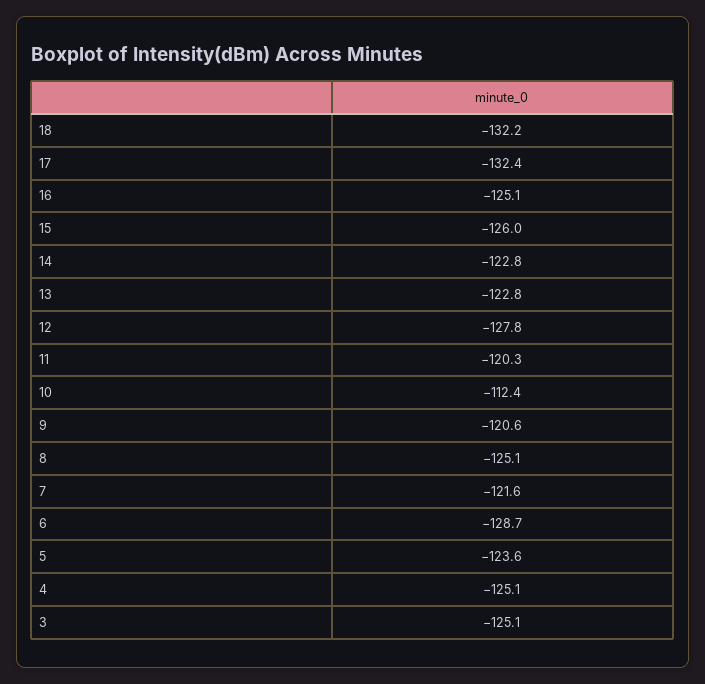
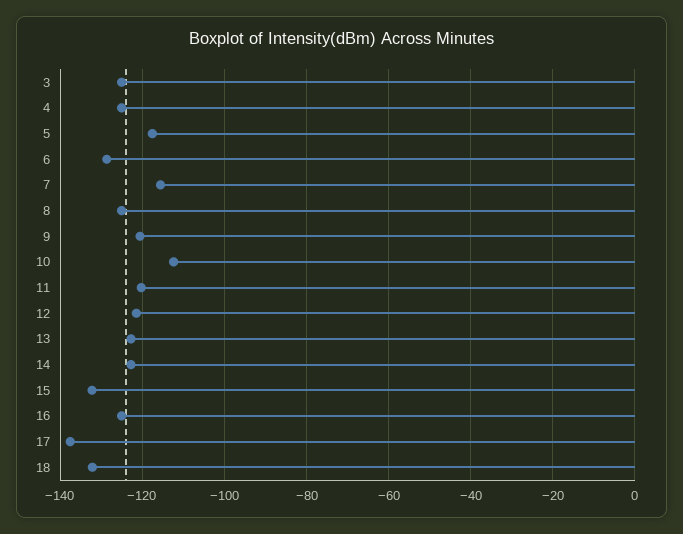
  {
    "18": -132.2,
-   "17": -132.4,
+   "17": -138,
    "16": -125.1,
-   "15": -126,
+   "15": -132,
    "14": -122.8,
    "13": -122.8,
-   "12": -127.8,
+   "12": -122,
    "11": -120.3,
    "10": -112.4,
    "9": -120.6,
    "8": -125.1,
-   "7": -121.6,
+   "7": -116,
    "6": -128.7,
-   "5": -123.6,
+   "5": -118,
    "4": -125.1,
    "3": -125.1
  }

